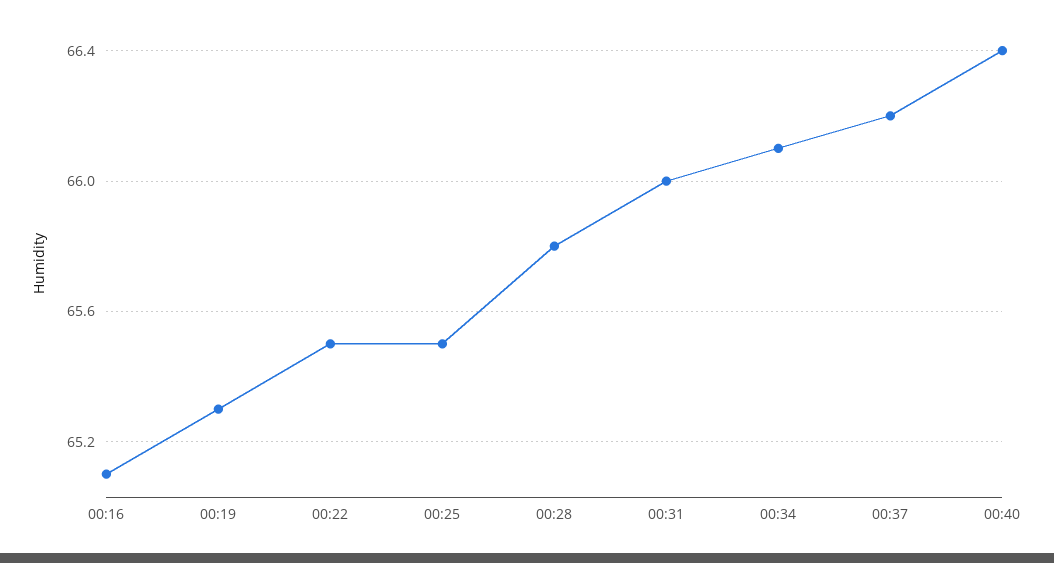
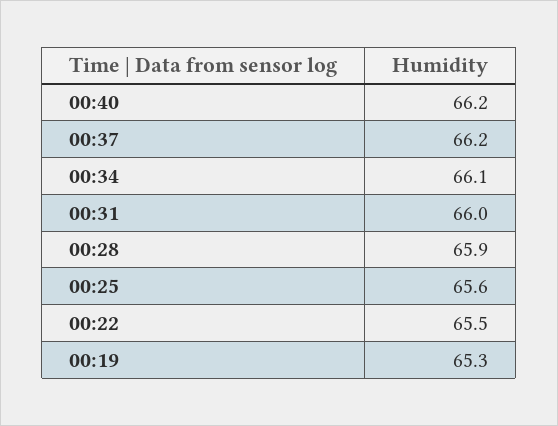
  {
-   "00:16": 65.1,
    "00:19": 65.3,
    "00:22": 65.5,
-   "00:25": 65.5,
+   "00:25": 65.6,
-   "00:28": 65.8,
+   "00:28": 65.9,
    "00:31": 66,
    "00:34": 66.1,
    "00:37": 66.2,
-   "00:40": 66.4
+   "00:40": 66.2
  }

